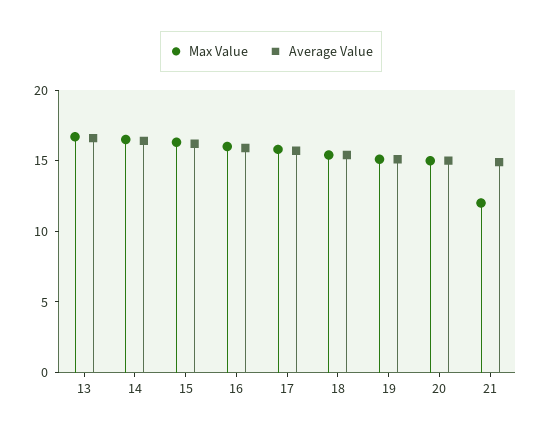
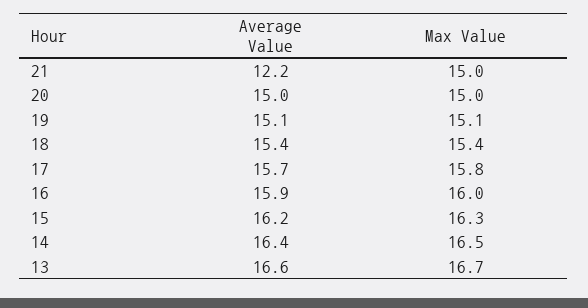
  {
    "Max Value": {
      "13": 16.7,
      "14": 16.5,
      "15": 16.3,
      "16": 16,
      "17": 15.8,
      "18": 15.4,
      "19": 15.1,
      "20": 15,
-     "21": 12
+     "21": 15
    },
    "Average Value": {
      "13": 16.6,
      "14": 16.4,
      "15": 16.2,
      "16": 15.9,
      "17": 15.7,
      "18": 15.4,
      "19": 15.1,
      "20": 15,
-     "21": 15
+     "21": 12.2
    }
  }

